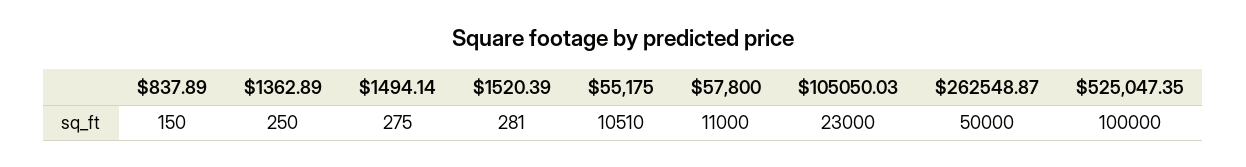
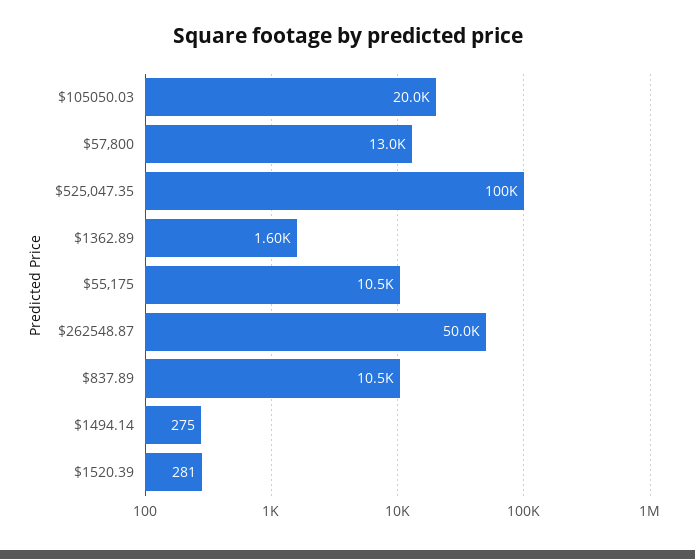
  {
-   "$837.89": 150,
+   "$837.89": 10500,
-   "$1362.89": 250,
+   "$1362.89": 1600,
    "$1494.14": 275,
    "$1520.39": 281,
    "$55,175": 10510,
-   "$57,800": 11000,
+   "$57,800": 13000,
-   "$105050.03": 23000,
+   "$105050.03": 20000,
    "$262548.87": 50000,
    "$525,047.35": 100000
  }

